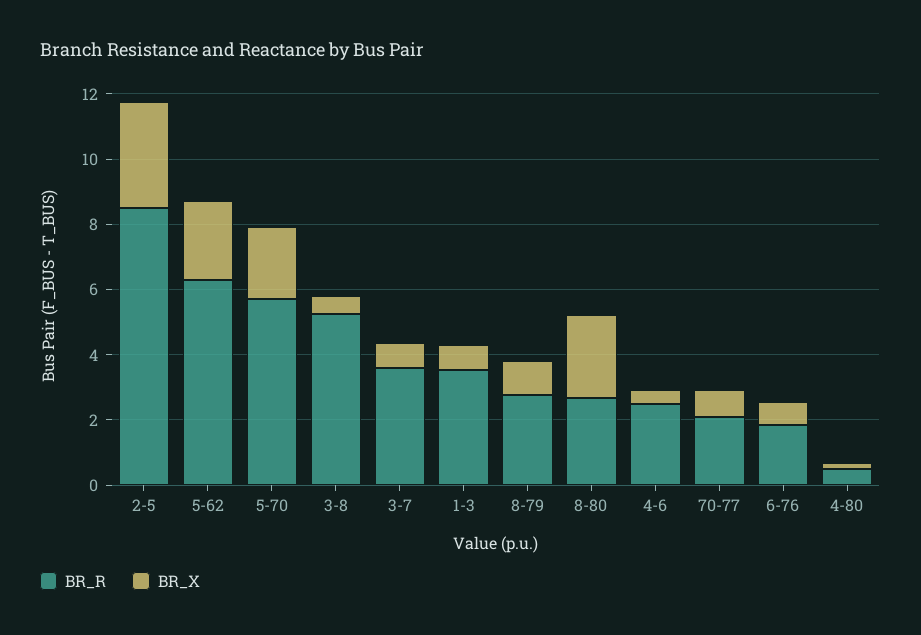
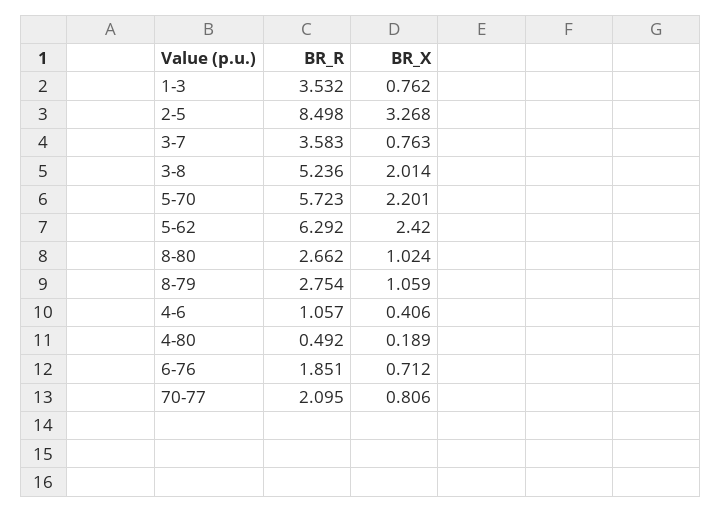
  {
    "BR_R": {
      "2-5": 8.498,
      "5-62": 6.292,
      "5-70": 5.723,
      "3-8": 5.236,
      "3-7": 3.583,
      "1-3": 3.532,
      "8-79": 2.754,
      "8-80": 2.662,
-     "4-6": 2.5,
+     "4-6": 1.057,
      "70-77": 2.095,
      "6-76": 1.851,
      "4-80": 0.492
    },
    "BR_X": {
      "2-5": 3.268,
      "5-62": 2.42,
      "5-70": 2.201,
-     "3-8": 0.5,
+     "3-8": 2.014,
      "3-7": 0.763,
      "1-3": 0.762,
      "8-79": 1.059,
-     "8-80": 2.5,
+     "8-80": 1.024,
      "4-6": 0.406,
      "70-77": 0.806,
      "6-76": 0.712,
      "4-80": 0.189
    }
  }

